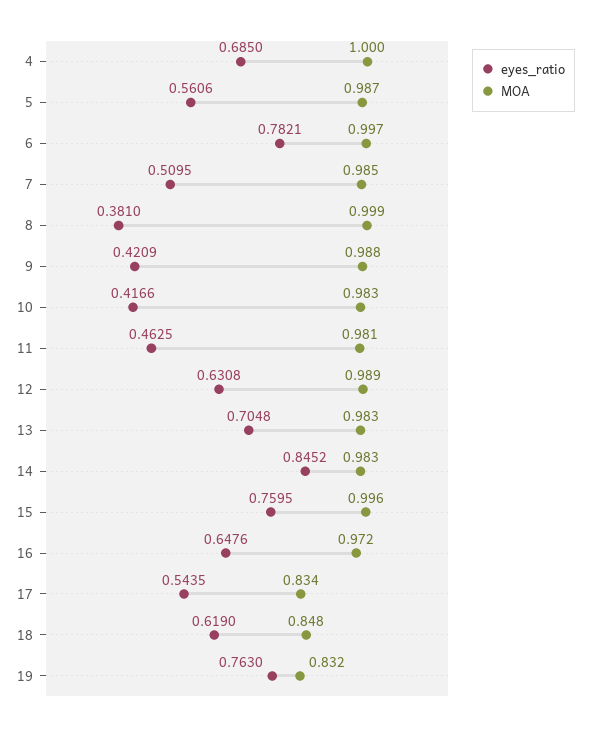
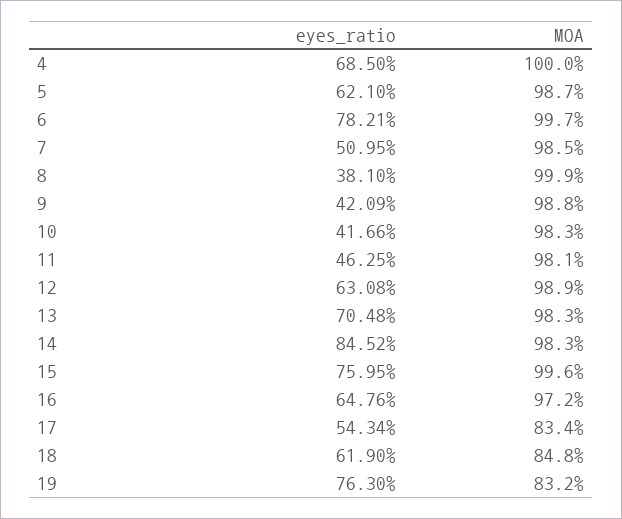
  {
    "eyes_ratio": {
      "4": 0.685,
-     "5": 0.5606,
+     "5": 0.621,
      "6": 0.7821,
      "7": 0.5095,
      "8": 0.381,
      "9": 0.4209,
      "10": 0.4166,
      "11": 0.4625,
      "12": 0.6308,
      "13": 0.7048,
      "14": 0.8452,
      "15": 0.7595,
      "16": 0.6476,
-     "17": 0.5435,
+     "17": 0.5434,
      "18": 0.619,
      "19": 0.763
    },
    "MOA": {
      "4": 1,
      "5": 0.987,
      "6": 0.997,
      "7": 0.985,
      "8": 0.999,
      "9": 0.988,
      "10": 0.983,
      "11": 0.981,
      "12": 0.989,
      "13": 0.983,
      "14": 0.983,
      "15": 0.996,
      "16": 0.972,
      "17": 0.834,
      "18": 0.848,
      "19": 0.832
    }
  }

